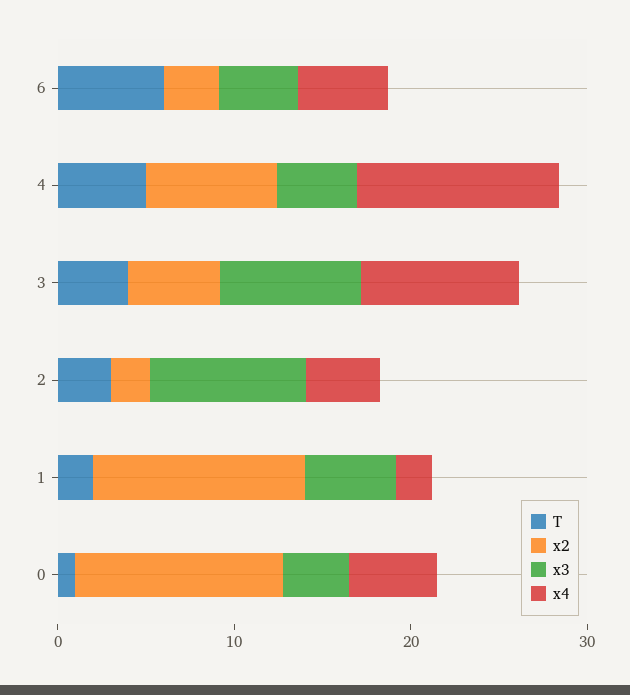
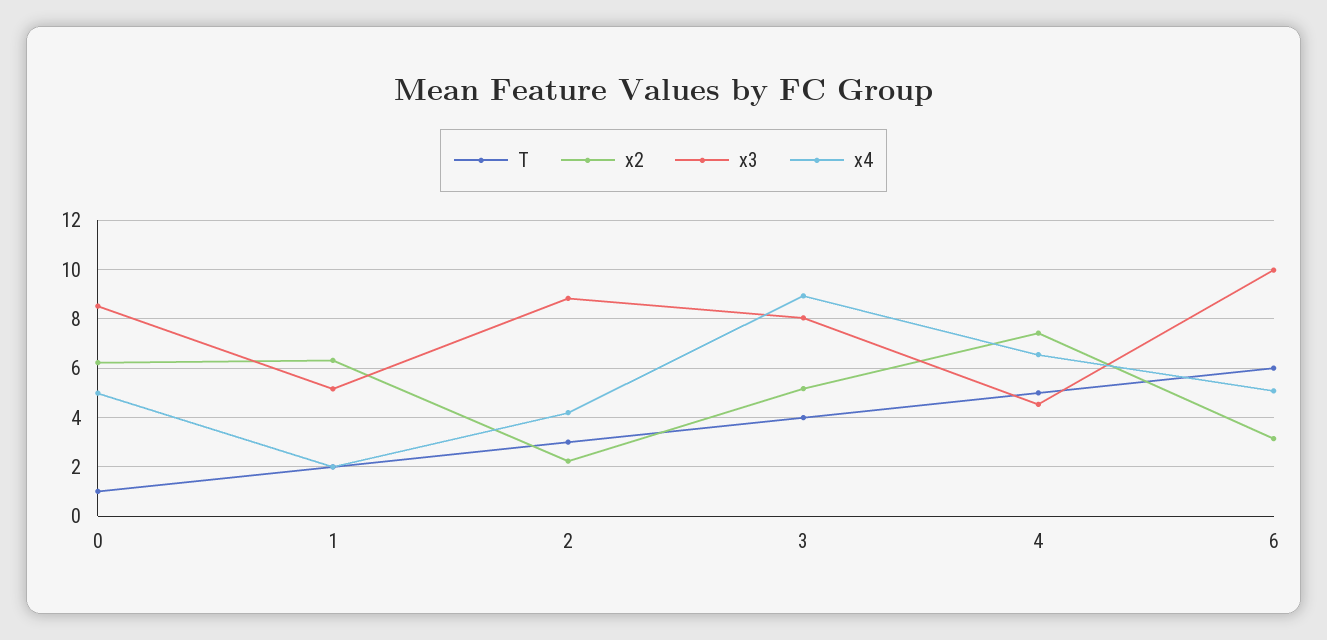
  {
    "T": {
      "6": 6,
      "4": 5,
      "3": 4,
      "2": 3,
      "1": 2,
      "0": 1
    },
    "x2": {
      "6": 3.25,
      "4": 7.5,
      "3": 5.25,
      "2": 2.25,
-     "1": 12,
+     "1": 6.25,
-     "0": 12
+     "0": 6.25
    },
    "x3": {
-     "6": 4,
+     "6": 10,
      "4": 4.5,
      "3": 8,
      "2": 8.75,
      "1": 5.25,
-     "0": 4
+     "0": 8.5
    },
    "x4": {
      "6": 5,
-     "4": 12,
+     "4": 6.5,
      "3": 9,
      "2": 4.25,
      "1": 2,
      "0": 5
    }
  }

